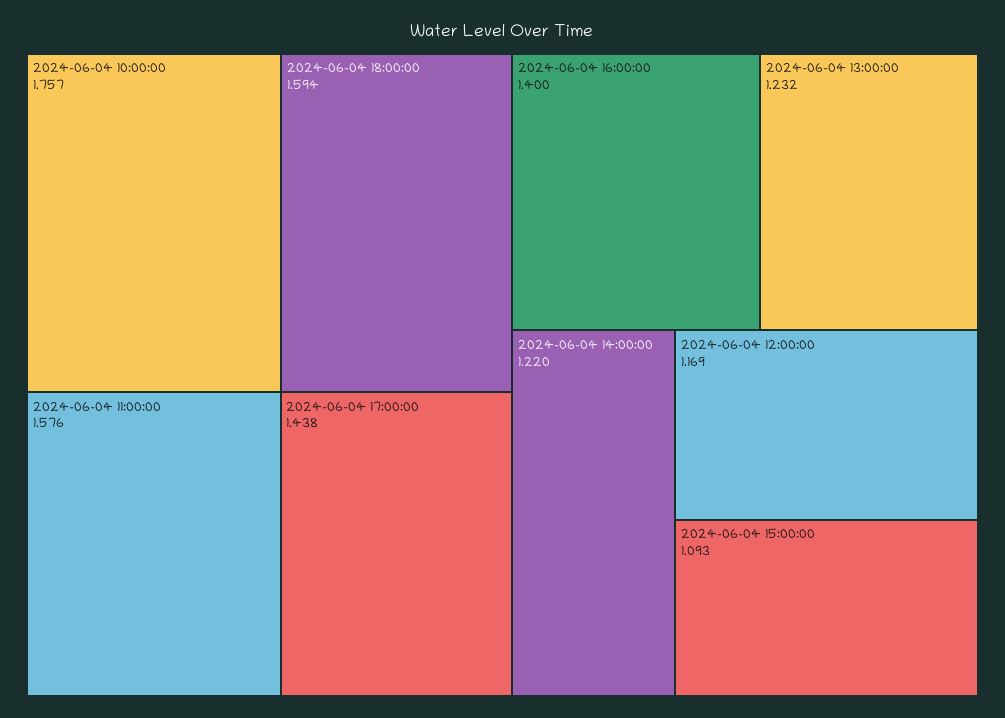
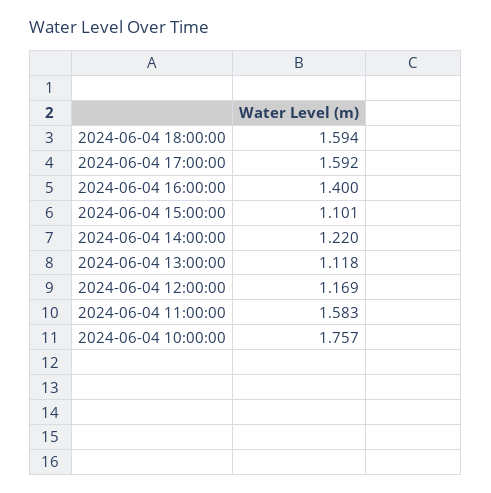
  {
    "2024-06-04 10:00:00": 1.757,
    "2024-06-04 18:00:00": 1.594,
-   "2024-06-04 11:00:00": 1.576,
+   "2024-06-04 11:00:00": 1.583,
-   "2024-06-04 17:00:00": 1.438,
+   "2024-06-04 17:00:00": 1.592,
    "2024-06-04 16:00:00": 1.4,
-   "2024-06-04 13:00:00": 1.232,
+   "2024-06-04 13:00:00": 1.118,
    "2024-06-04 14:00:00": 1.22,
    "2024-06-04 12:00:00": 1.169,
-   "2024-06-04 15:00:00": 1.093
+   "2024-06-04 15:00:00": 1.101
  }

